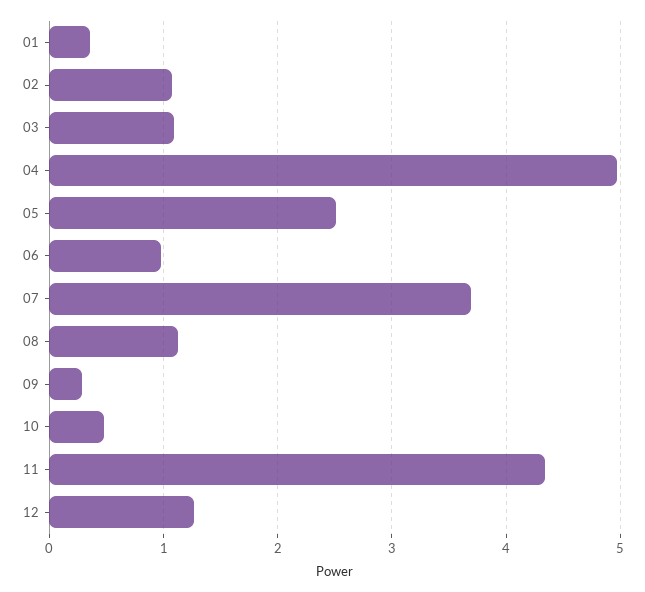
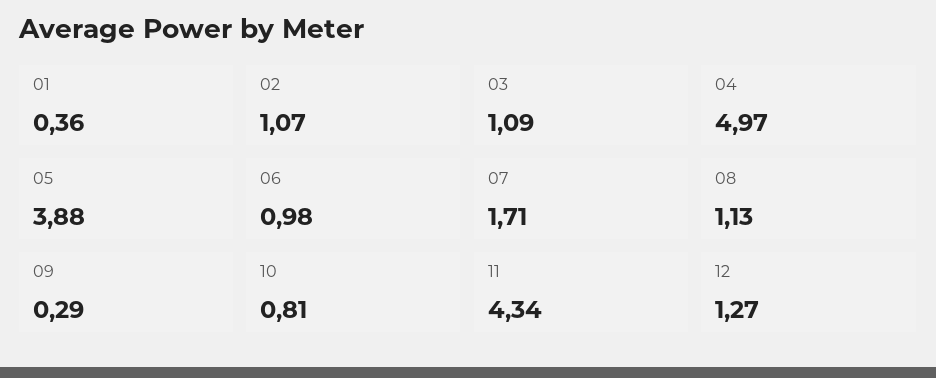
  {
    "01": 0.36,
    "02": 1.07,
    "03": 1.09,
    "04": 4.97,
-   "05": 2.5,
+   "05": 3.88,
    "06": 0.98,
-   "07": 3.7,
+   "07": 1.71,
    "08": 1.13,
    "09": 0.29,
-   "10": 0.5,
+   "10": 0.81,
    "11": 4.34,
    "12": 1.27
  }

